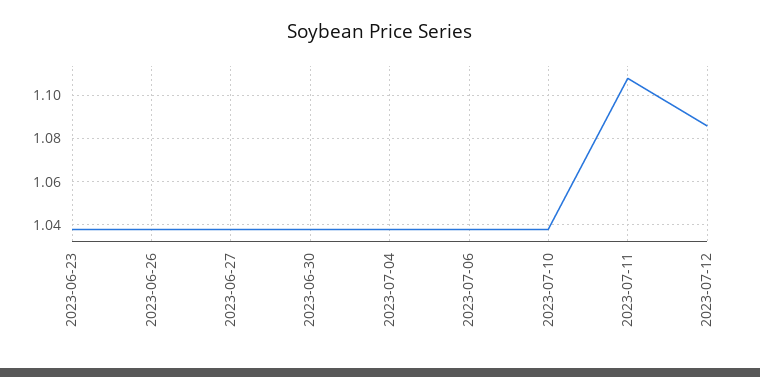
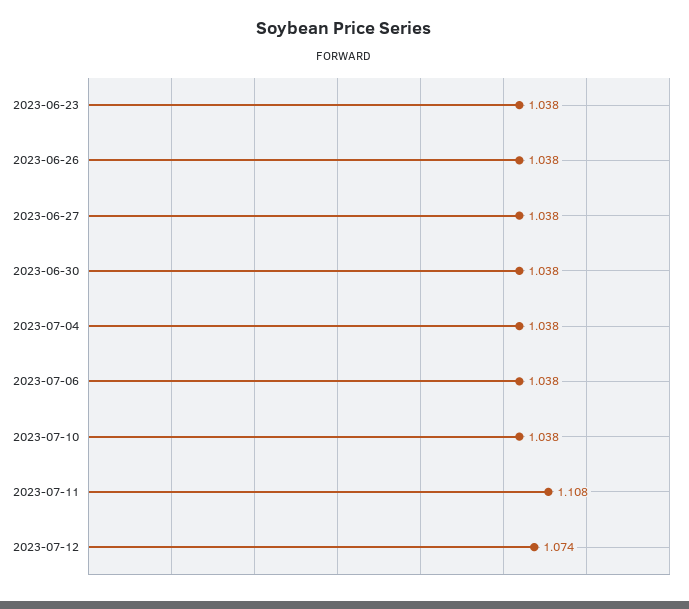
  {
    "2023-06-23": 1.038,
    "2023-06-26": 1.038,
    "2023-06-27": 1.038,
    "2023-06-30": 1.038,
    "2023-07-04": 1.038,
    "2023-07-06": 1.038,
    "2023-07-10": 1.038,
    "2023-07-11": 1.108,
-   "2023-07-12": 1.085
+   "2023-07-12": 1.074
  }

